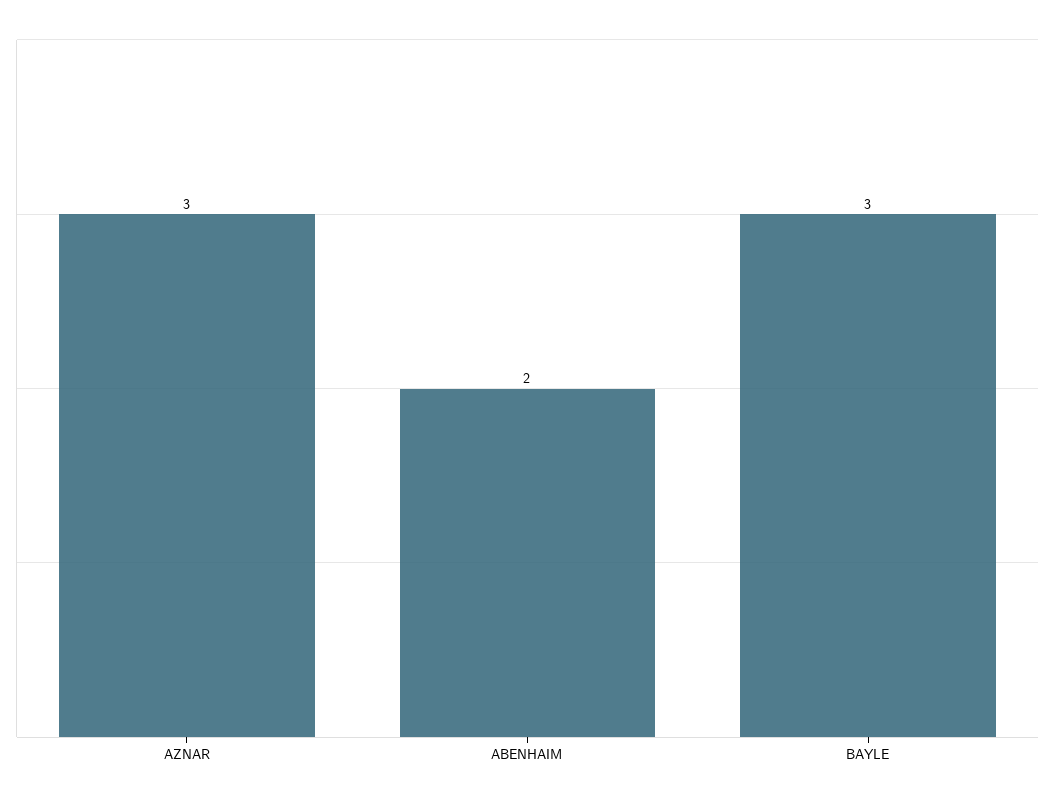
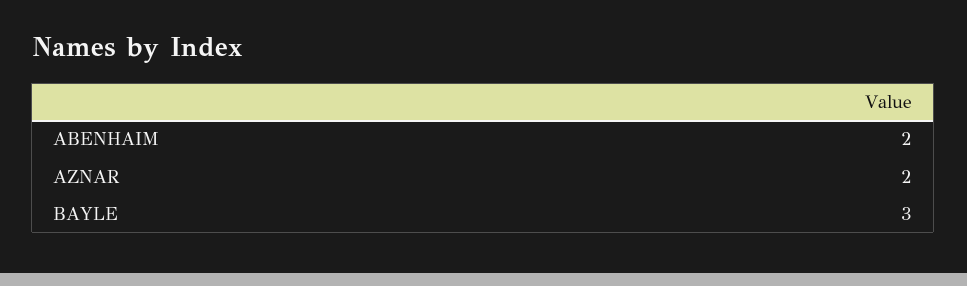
  {
-   "AZNAR": 3,
+   "AZNAR": 2,
    "ABENHAIM": 2,
    "BAYLE": 3
  }

